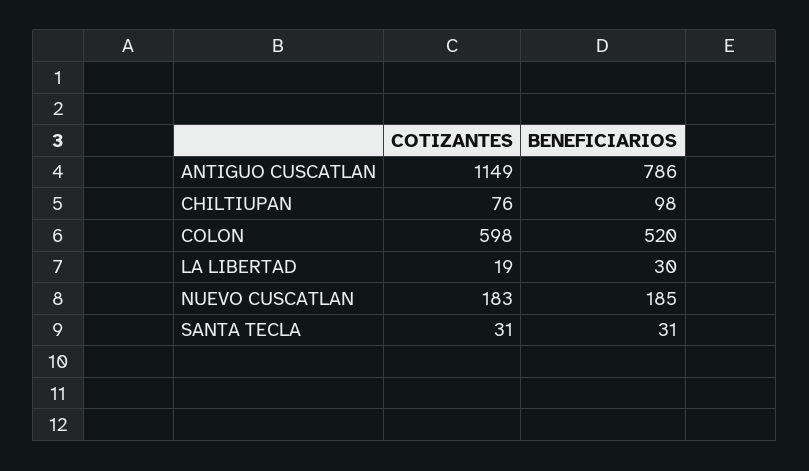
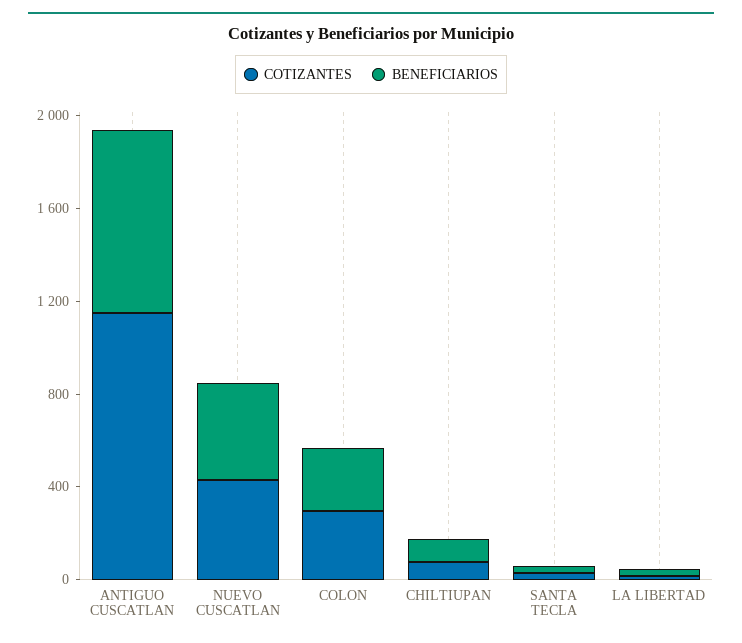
  {
    "COTIZANTES": {
      "ANTIGUO CUSCATLAN": 1149,
      "CHILTIUPAN": 76,
-     "COLON": 598,
+     "COLON": 300,
      "LA LIBERTAD": 19,
-     "NUEVO CUSCATLAN": 183,
+     "NUEVO CUSCATLAN": 400,
      "SANTA TECLA": 31
    },
    "BENEFICIARIOS": {
      "ANTIGUO CUSCATLAN": 786,
      "CHILTIUPAN": 98,
-     "COLON": 520,
+     "COLON": 300,
      "LA LIBERTAD": 30,
-     "NUEVO CUSCATLAN": 185,
+     "NUEVO CUSCATLAN": 400,
      "SANTA TECLA": 31
    }
  }

